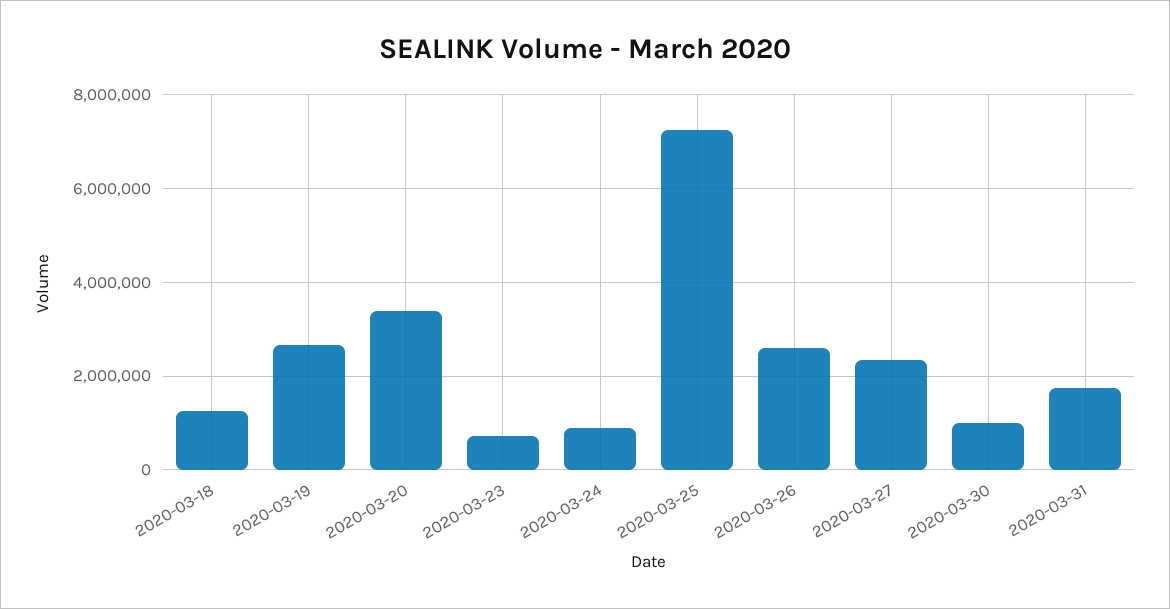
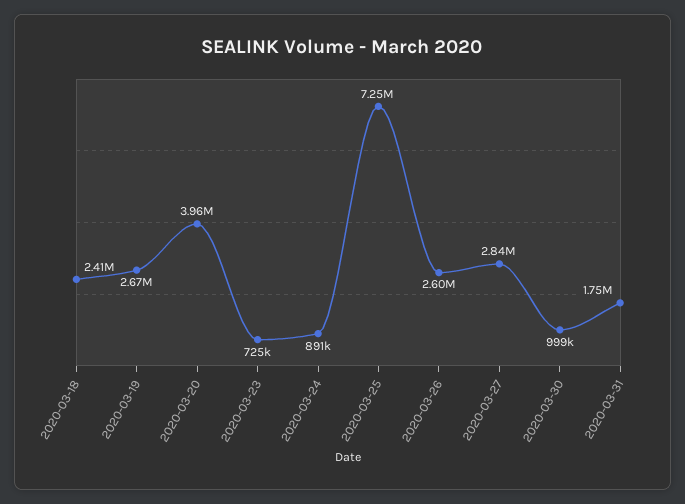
  {
-   "2020-03-18": 1200000,
+   "2020-03-18": 2410000,
    "2020-03-19": 2670000,
-   "2020-03-20": 3400000,
+   "2020-03-20": 3960000,
    "2020-03-23": 725000,
    "2020-03-24": 891000,
    "2020-03-25": 7250000,
    "2020-03-26": 2600000,
-   "2020-03-27": 2400000,
+   "2020-03-27": 2840000,
    "2020-03-30": 999000,
    "2020-03-31": 1750000
  }

